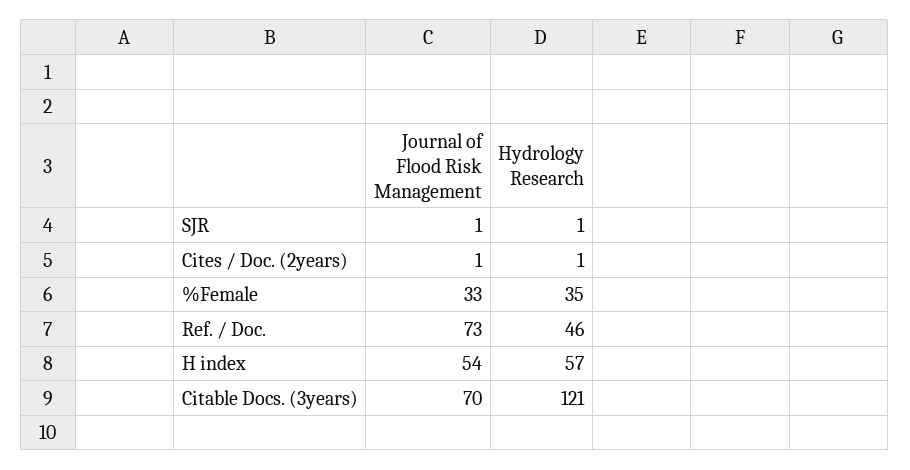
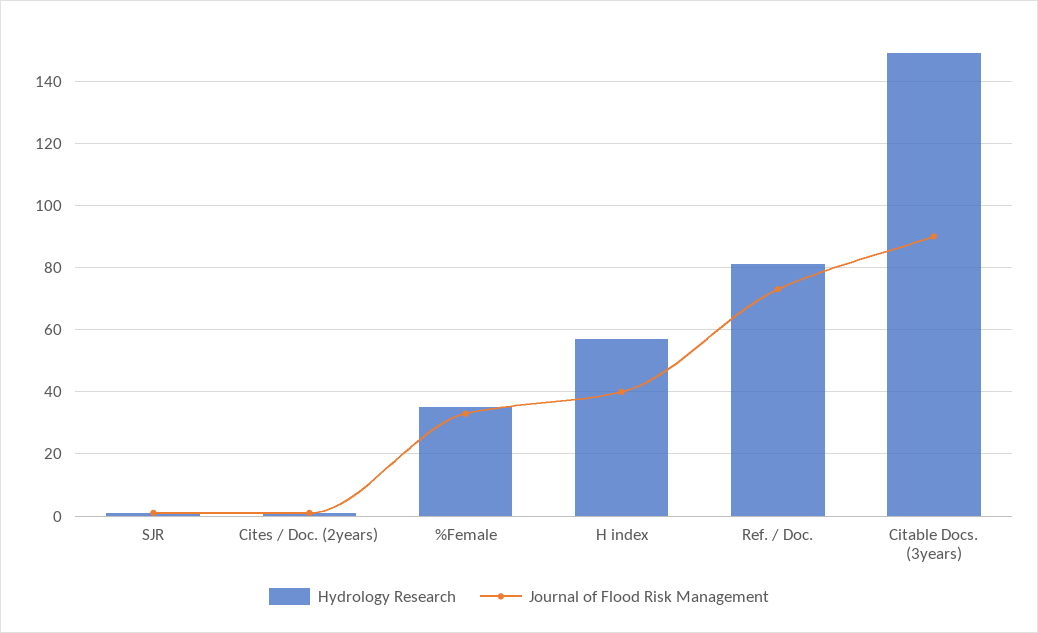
  {
    "Journal of Flood Risk Management": {
      "SJR": 1,
      "Cites / Doc. (2years)": 1,
      "%Female": 33,
      "Ref. / Doc.": 73,
-     "H index": 54,
+     "H index": 40,
-     "Citable Docs. (3years)": 70
+     "Citable Docs. (3years)": 90
    },
    "Hydrology Research": {
      "SJR": 1,
      "Cites / Doc. (2years)": 1,
      "%Female": 35,
-     "Ref. / Doc.": 46,
+     "Ref. / Doc.": 80,
      "H index": 57,
-     "Citable Docs. (3years)": 121
+     "Citable Docs. (3years)": 150
    }
  }

